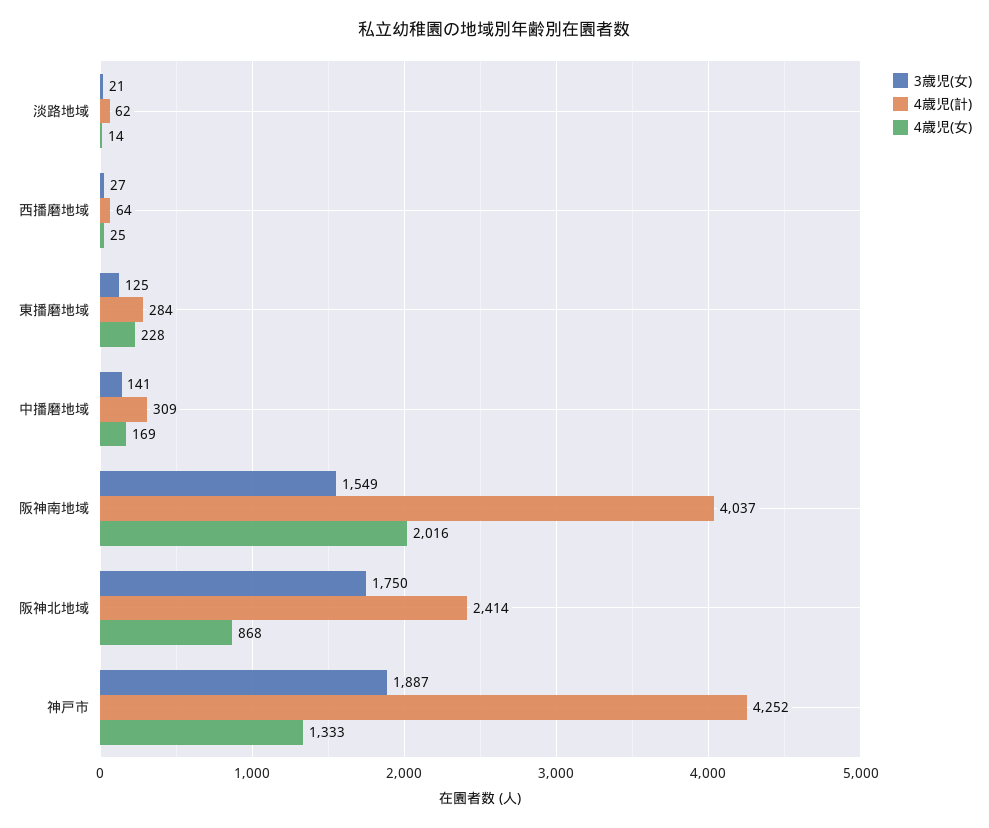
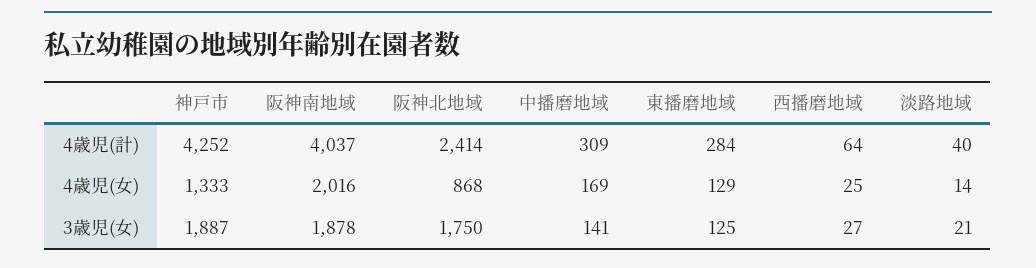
  {
    "3歳児(女)": {
      "淡路地域": 21,
      "西播磨地域": 27,
      "東播磨地域": 125,
      "中播磨地域": 141,
-     "阪神南地域": 1549,
+     "阪神南地域": 1878,
      "阪神北地域": 1750,
      "神戸市": 1887
    },
    "4歳児(計)": {
-     "淡路地域": 62,
+     "淡路地域": 40,
      "西播磨地域": 64,
      "東播磨地域": 284,
      "中播磨地域": 309,
      "阪神南地域": 4037,
      "阪神北地域": 2414,
      "神戸市": 4252
    },
    "4歳児(女)": {
      "淡路地域": 14,
      "西播磨地域": 25,
-     "東播磨地域": 228,
+     "東播磨地域": 129,
      "中播磨地域": 169,
      "阪神南地域": 2016,
      "阪神北地域": 868,
      "神戸市": 1333
    }
  }

